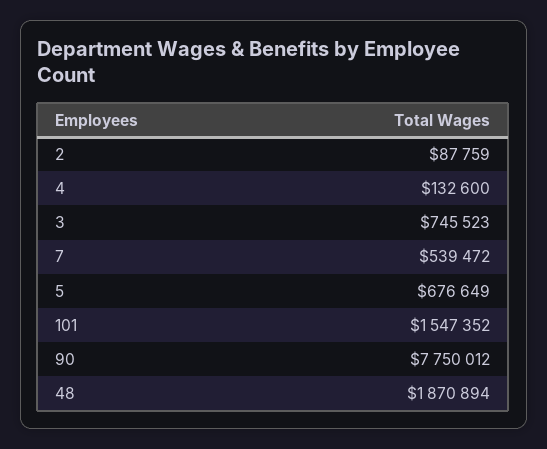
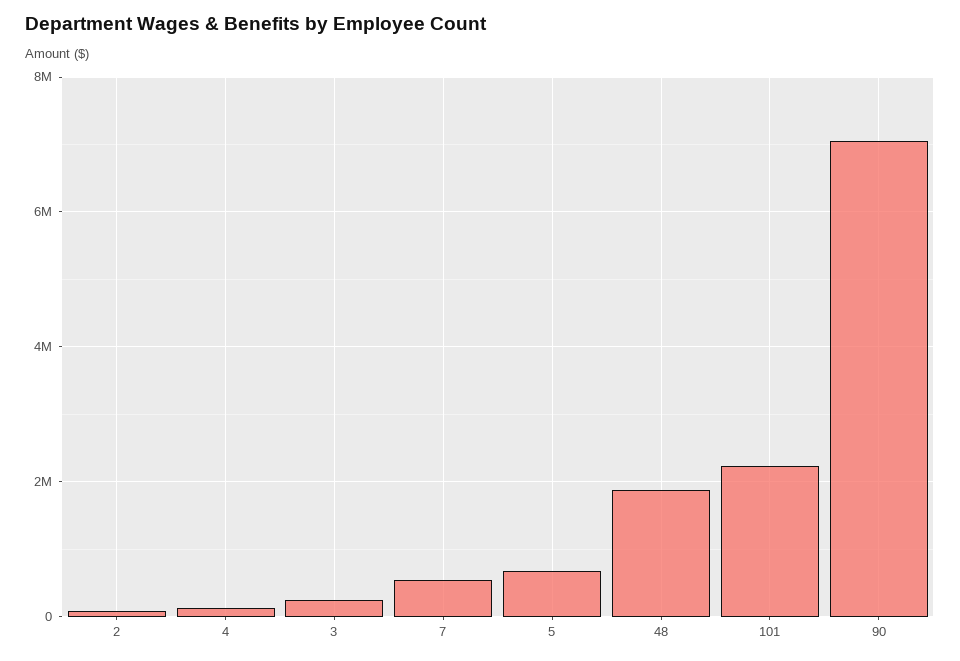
  {
    "2": 87759,
    "4": 132600,
-   "3": 745523,
+   "3": 200000,
    "7": 539472,
    "5": 676649,
-   "101": 1547352,
+   "101": 2200000,
-   "90": 7750012,
+   "90": 7000000,
    "48": 1870894
  }

